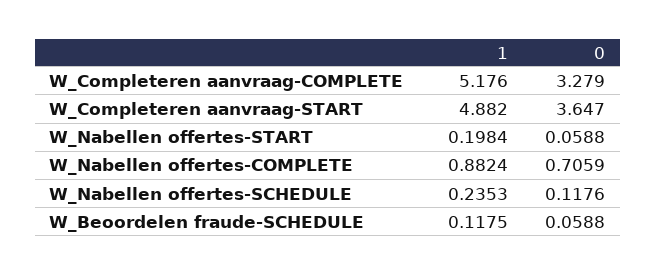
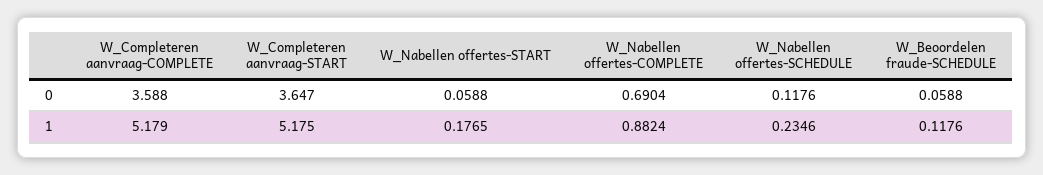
  {
    "1": {
-     "W_Completeren aanvraag-COMPLETE": 5.176,
+     "W_Completeren aanvraag-COMPLETE": 5.179,
-     "W_Completeren aanvraag-START": 4.882,
+     "W_Completeren aanvraag-START": 5.175,
-     "W_Nabellen offertes-START": 0.1984,
+     "W_Nabellen offertes-START": 0.1765,
      "W_Nabellen offertes-COMPLETE": 0.8824,
-     "W_Nabellen offertes-SCHEDULE": 0.2353,
+     "W_Nabellen offertes-SCHEDULE": 0.2346,
-     "W_Beoordelen fraude-SCHEDULE": 0.1175
+     "W_Beoordelen fraude-SCHEDULE": 0.1176
    },
    "0": {
-     "W_Completeren aanvraag-COMPLETE": 3.279,
+     "W_Completeren aanvraag-COMPLETE": 3.588,
      "W_Completeren aanvraag-START": 3.647,
      "W_Nabellen offertes-START": 0.0588,
-     "W_Nabellen offertes-COMPLETE": 0.7059,
+     "W_Nabellen offertes-COMPLETE": 0.6904,
      "W_Nabellen offertes-SCHEDULE": 0.1176,
      "W_Beoordelen fraude-SCHEDULE": 0.0588
    }
  }

